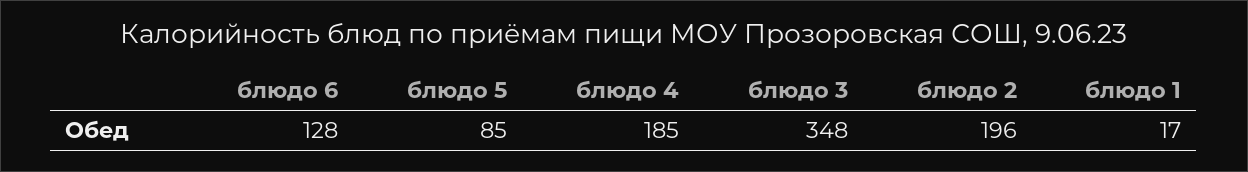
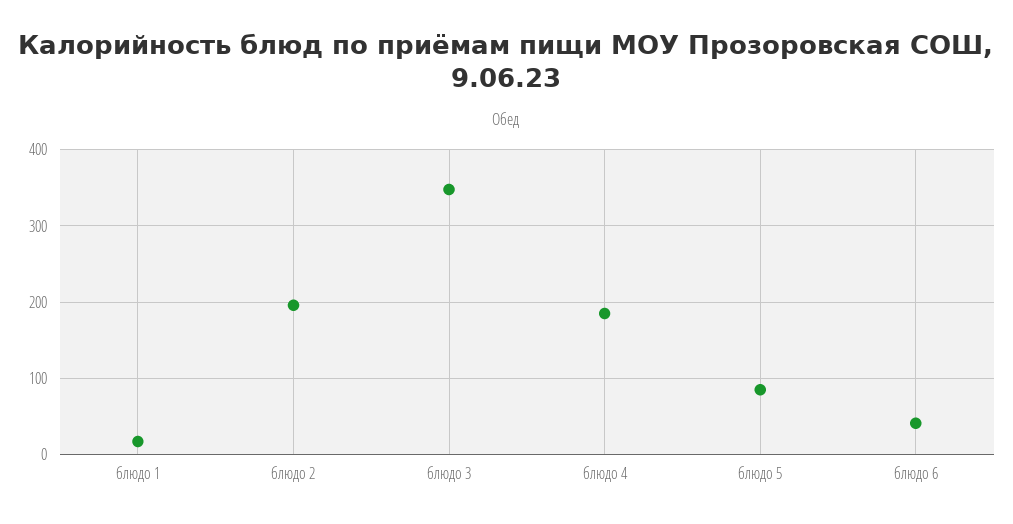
  {
-   "блюдо 6": 128,
+   "блюдо 6": 40,
    "блюдо 5": 85,
    "блюдо 4": 185,
    "блюдо 3": 348,
    "блюдо 2": 196,
    "блюдо 1": 17
  }

